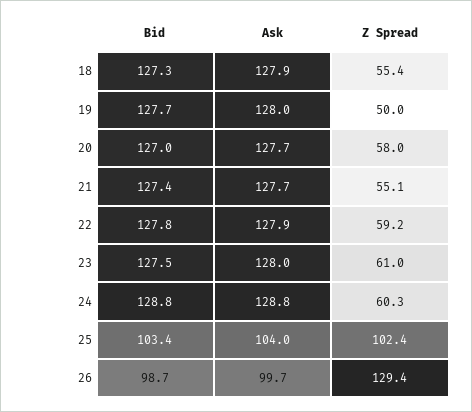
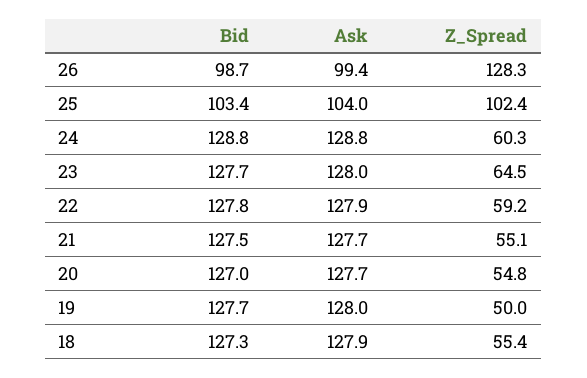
  {
    "Bid": {
      "18": 127.3,
      "19": 127.7,
      "20": 127,
-     "21": 127.4,
+     "21": 127.5,
      "22": 127.8,
-     "23": 127.5,
+     "23": 127.7,
      "24": 128.8,
      "25": 103.4,
      "26": 98.7
    },
    "Ask": {
      "18": 127.9,
      "19": 128,
      "20": 127.7,
      "21": 127.7,
      "22": 127.9,
      "23": 128,
      "24": 128.8,
      "25": 104,
-     "26": 99.7
+     "26": 99.4
    },
    "Z Spread": {
      "18": 55.4,
      "19": 50,
-     "20": 58,
+     "20": 54.8,
      "21": 55.1,
      "22": 59.2,
-     "23": 61,
+     "23": 64.5,
      "24": 60.3,
      "25": 102.4,
-     "26": 129.4
+     "26": 128.3
    }
  }

